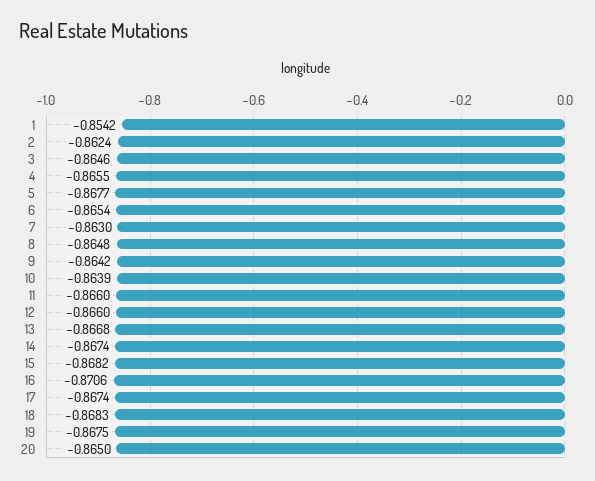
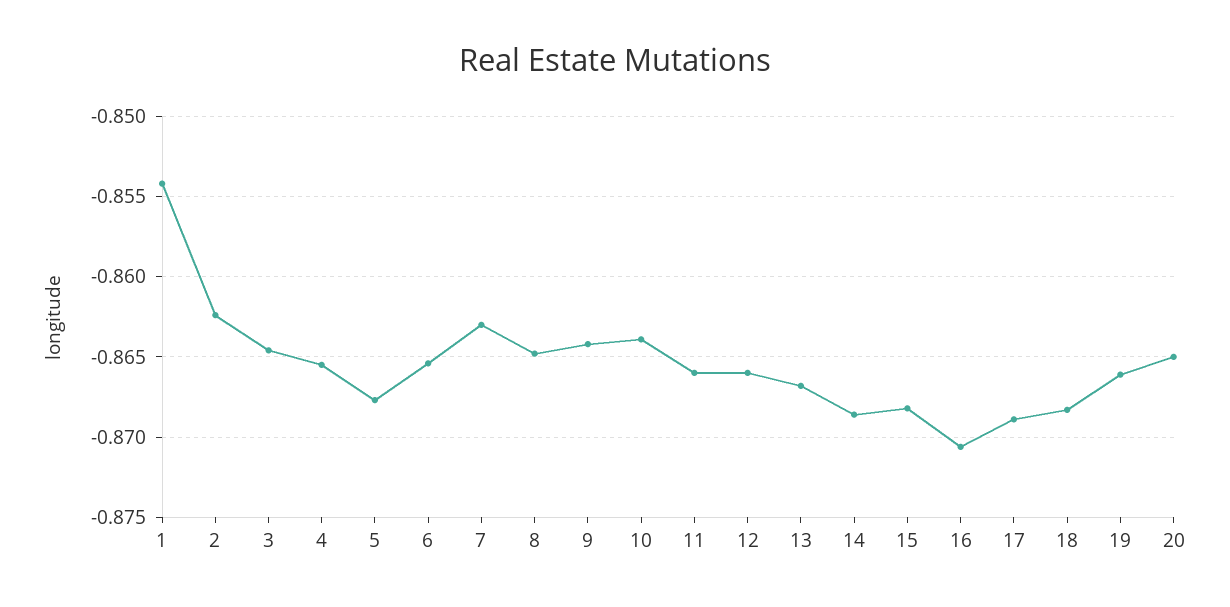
  {
    "1": -0.8542,
    "2": -0.8624,
    "3": -0.8646,
    "4": -0.8655,
    "5": -0.8677,
    "6": -0.8654,
    "7": -0.863,
    "8": -0.8648,
    "9": -0.8642,
    "10": -0.8639,
    "11": -0.866,
    "12": -0.866,
    "13": -0.8668,
-   "14": -0.8674,
+   "14": -0.8685,
    "15": -0.8682,
    "16": -0.8706,
-   "17": -0.8674,
+   "17": -0.869,
    "18": -0.8683,
-   "19": -0.8675,
+   "19": -0.866,
    "20": -0.865
  }

